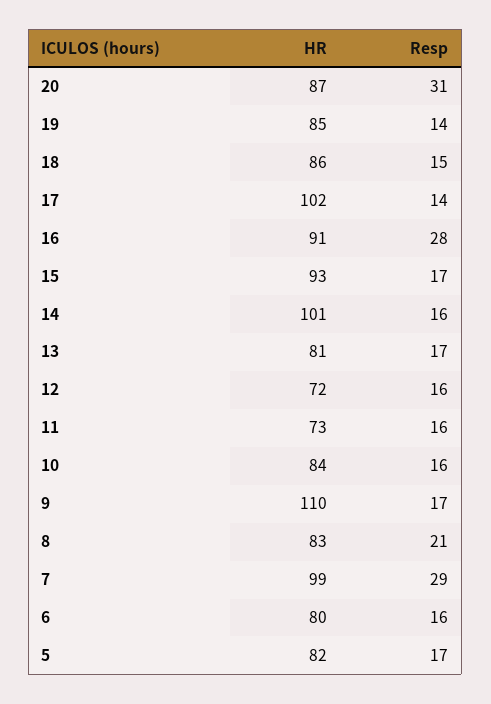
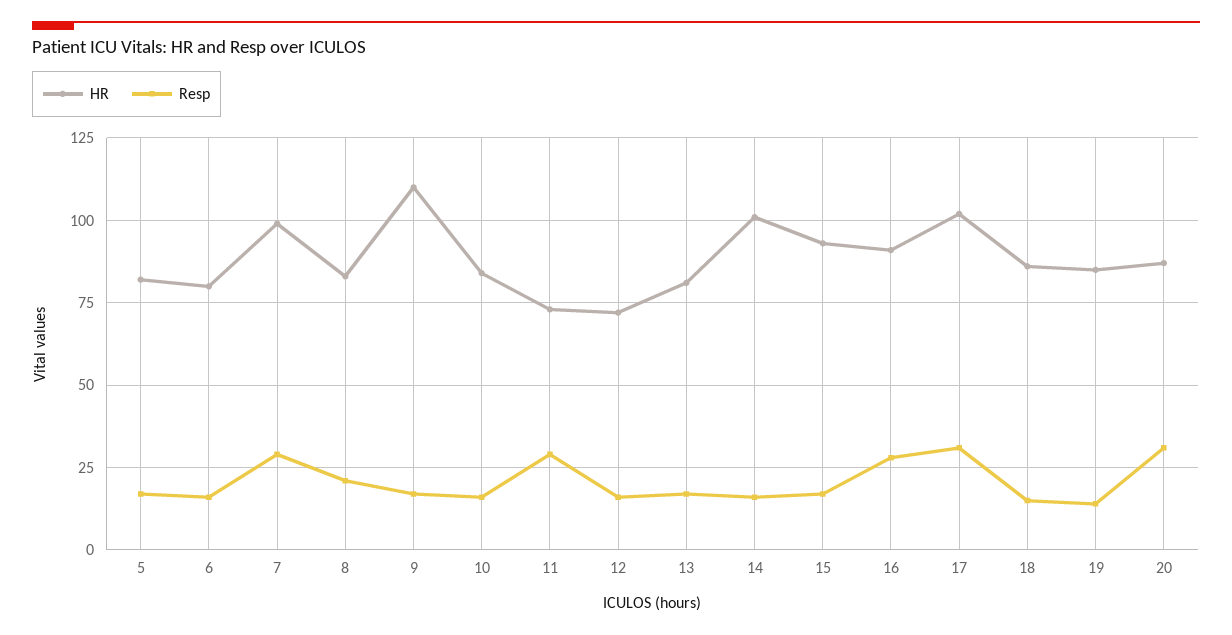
  {
    "HR": {
      "20": 87,
      "19": 85,
      "18": 86,
      "17": 102,
      "16": 91,
      "15": 93,
      "14": 101,
      "13": 81,
      "12": 72,
      "11": 73,
      "10": 84,
      "9": 110,
      "8": 83,
      "7": 99,
      "6": 80,
      "5": 82
    },
    "Resp": {
      "20": 31,
      "19": 14,
      "18": 15,
-     "17": 14,
+     "17": 30,
      "16": 28,
      "15": 17,
      "14": 16,
      "13": 17,
      "12": 16,
-     "11": 16,
+     "11": 30,
      "10": 16,
      "9": 17,
      "8": 21,
      "7": 29,
      "6": 16,
      "5": 17
    }
  }

